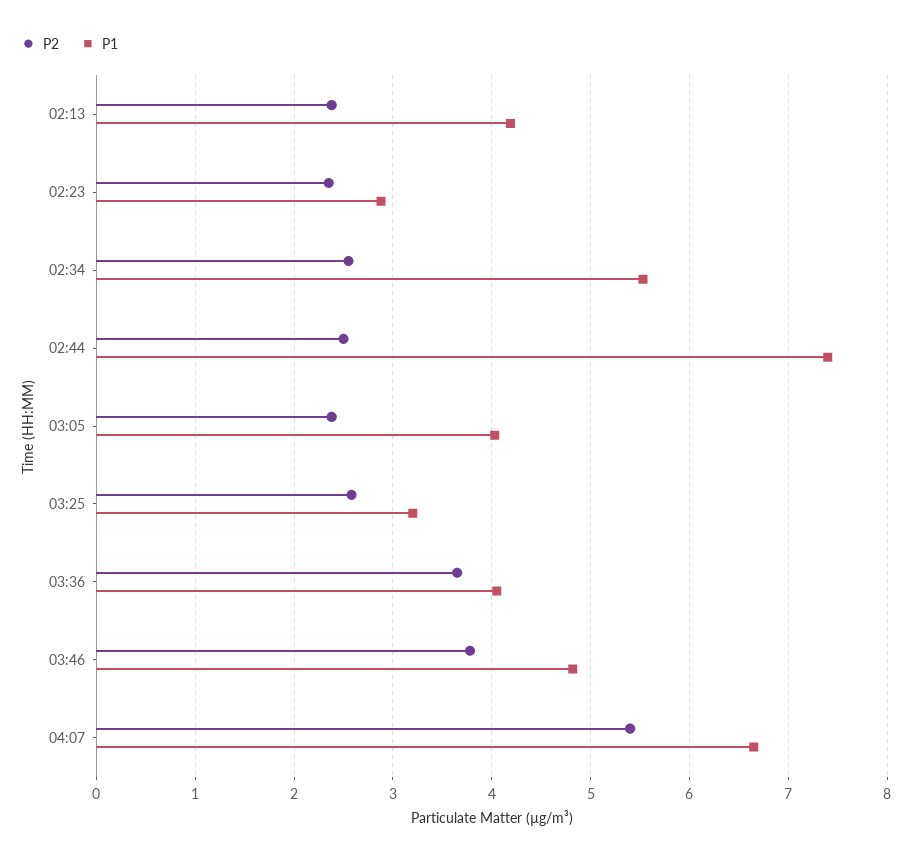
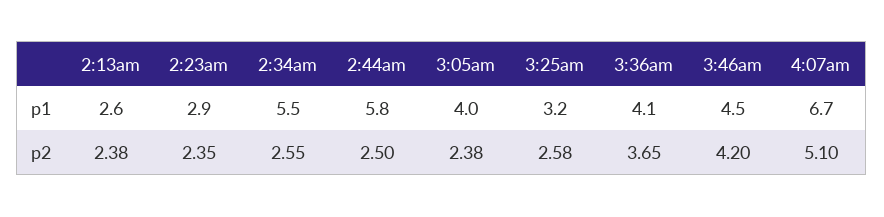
  {
    "P2": {
      "02:13": 2.38,
      "02:23": 2.35,
      "02:34": 2.55,
      "02:44": 2.5,
      "03:05": 2.38,
      "03:25": 2.58,
      "03:36": 3.65,
-     "03:46": 3.8,
+     "03:46": 4.2,
-     "04:07": 5.4
+     "04:07": 5.1
    },
    "P1": {
-     "02:13": 4.2,
+     "02:13": 2.6,
      "02:23": 2.9,
      "02:34": 5.5,
-     "02:44": 7.4,
+     "02:44": 5.8,
      "03:05": 4,
      "03:25": 3.2,
      "03:36": 4.1,
-     "03:46": 4.8,
+     "03:46": 4.5,
      "04:07": 6.7
    }
  }

